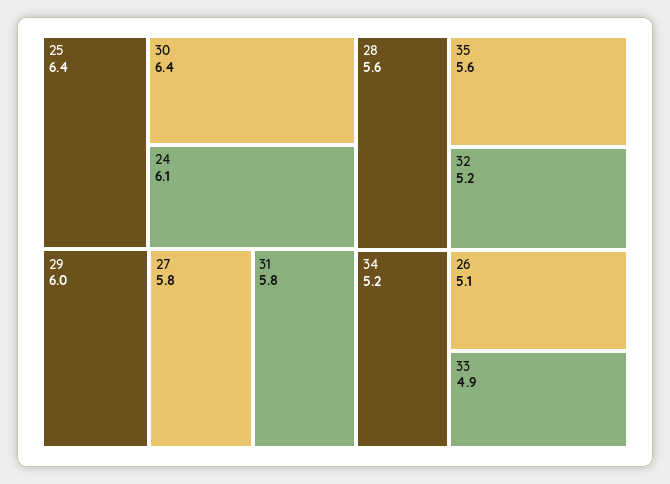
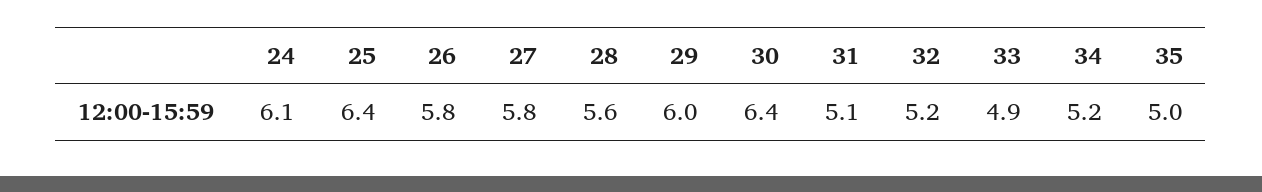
  {
    "25": 6.4,
    "30": 6.4,
    "24": 6.1,
    "29": 6,
    "27": 5.8,
-   "31": 5.8,
+   "31": 5.1,
    "28": 5.6,
-   "35": 5.6,
+   "35": 5,
    "32": 5.2,
    "34": 5.2,
-   "26": 5.1,
+   "26": 5.8,
    "33": 4.9
  }

